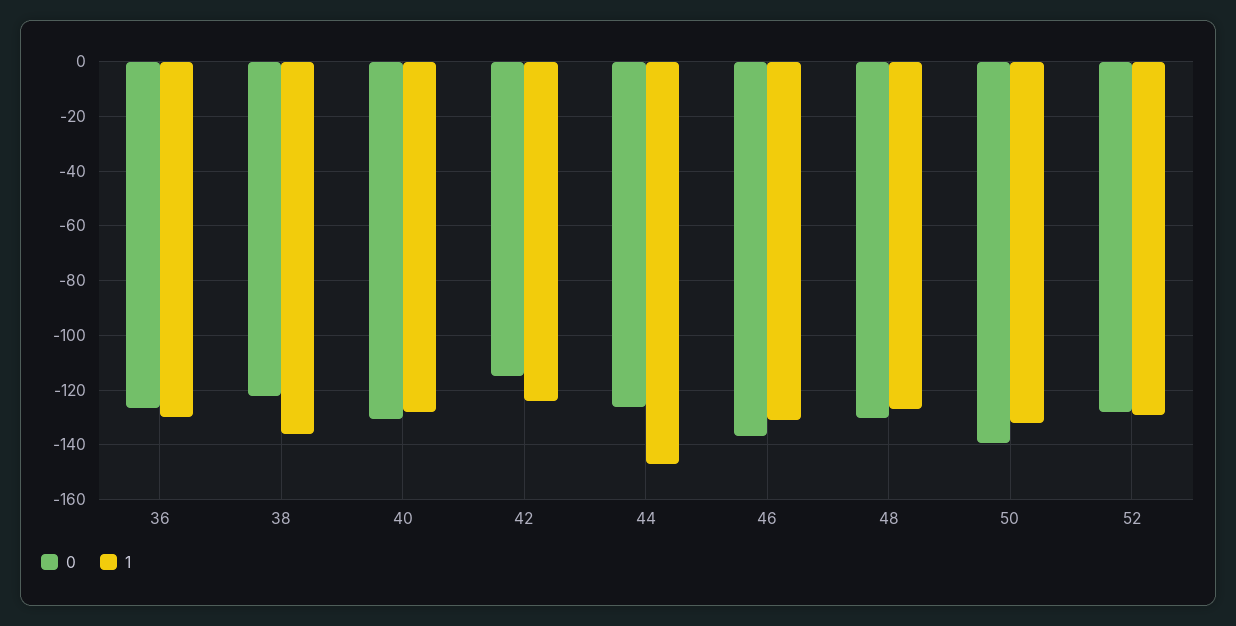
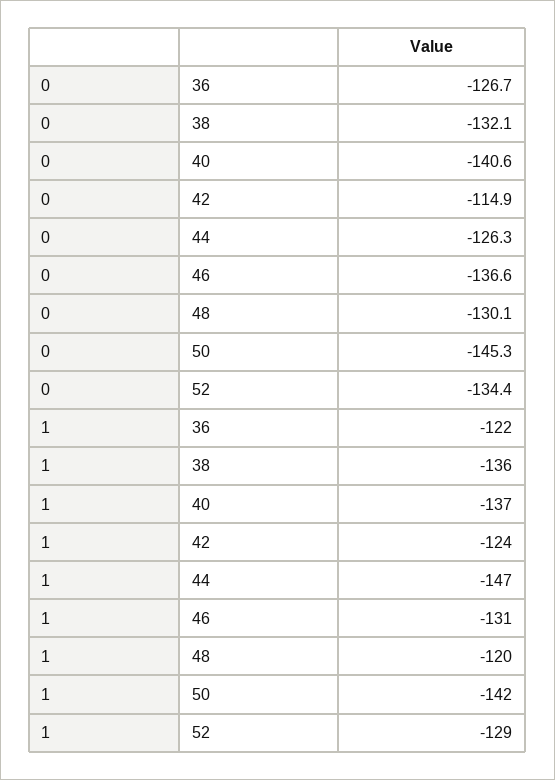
  {
    "0": {
      "36": -126.7,
-     "38": -122.5,
+     "38": -132.1,
-     "40": -130,
+     "40": -140.6,
      "42": -114.9,
      "44": -126.3,
      "46": -136.6,
      "48": -130.1,
-     "50": -140,
+     "50": -145.3,
-     "52": -127.5
+     "52": -134.4
    },
    "1": {
-     "36": -130,
+     "36": -122,
      "38": -136,
-     "40": -127.5,
+     "40": -137,
      "42": -124,
      "44": -147,
      "46": -131,
-     "48": -127.5,
+     "48": -120,
-     "50": -132.5,
+     "50": -142,
      "52": -129
    }
  }

